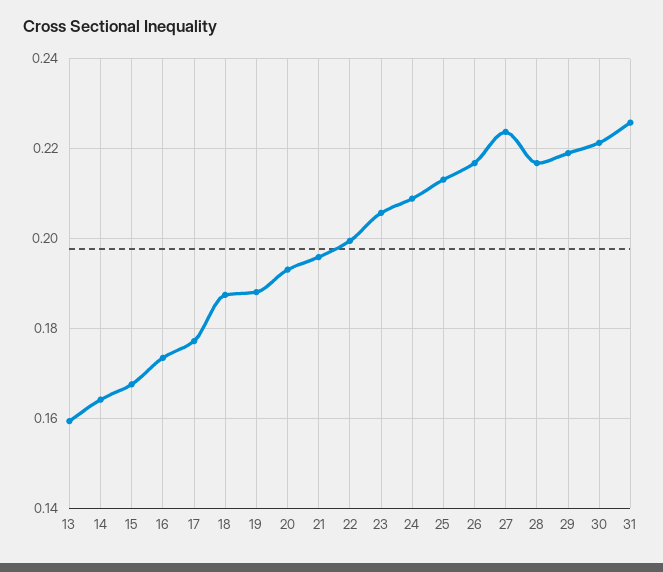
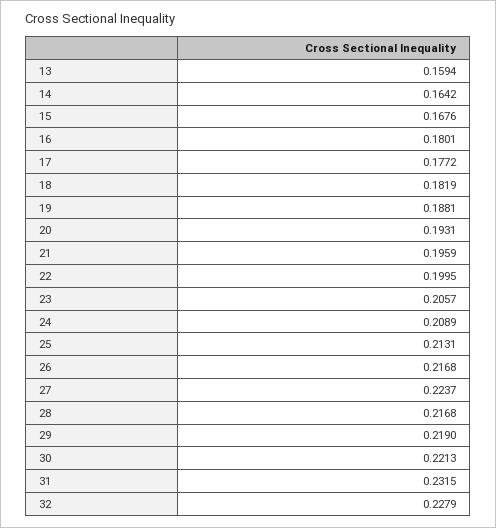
  {
    "13": 0.1594,
    "14": 0.1642,
    "15": 0.1676,
-   "16": 0.174,
+   "16": 0.1801,
    "17": 0.1772,
-   "18": 0.188,
+   "18": 0.1819,
    "19": 0.1881,
    "20": 0.1931,
    "21": 0.1959,
    "22": 0.1995,
    "23": 0.2057,
    "24": 0.2089,
    "25": 0.2131,
    "26": 0.2168,
    "27": 0.2237,
    "28": 0.2168,
    "29": 0.219,
    "30": 0.2213,
-   "31": 0.226
+   "31": 0.2315,
+   "32": 0.2279
  }

